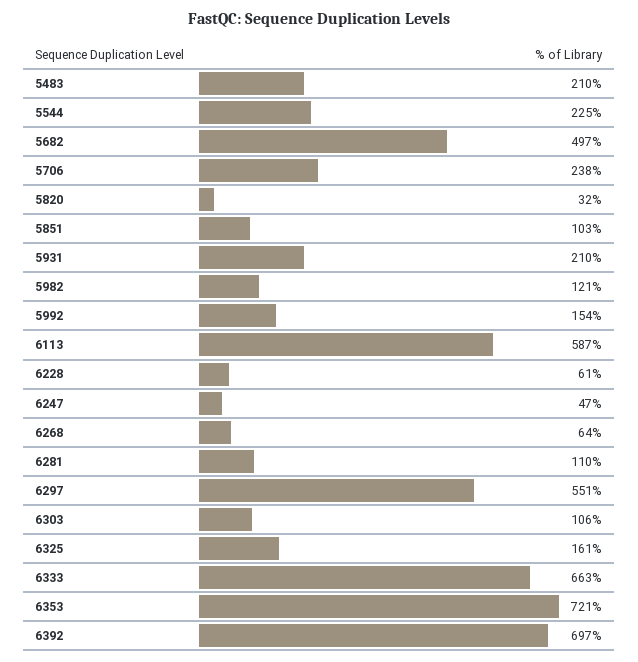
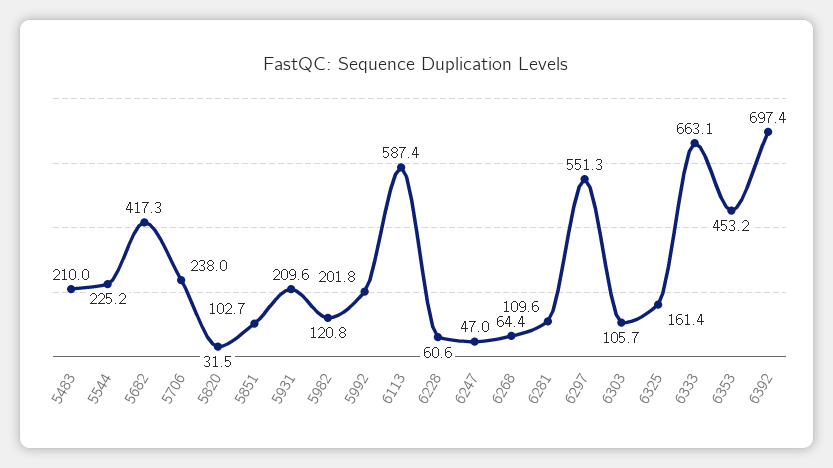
  {
    "5483": 210,
    "5544": 225.2,
-   "5682": 497,
+   "5682": 417.3,
    "5706": 238,
    "5820": 31.5,
    "5851": 102.7,
    "5931": 209.6,
    "5982": 120.8,
-   "5992": 154,
+   "5992": 201.8,
    "6113": 587.4,
    "6228": 60.6,
    "6247": 47,
    "6268": 64.4,
    "6281": 109.6,
    "6297": 551.3,
    "6303": 105.7,
    "6325": 161.4,
    "6333": 663.1,
-   "6353": 721,
+   "6353": 453.2,
    "6392": 697.4
  }

